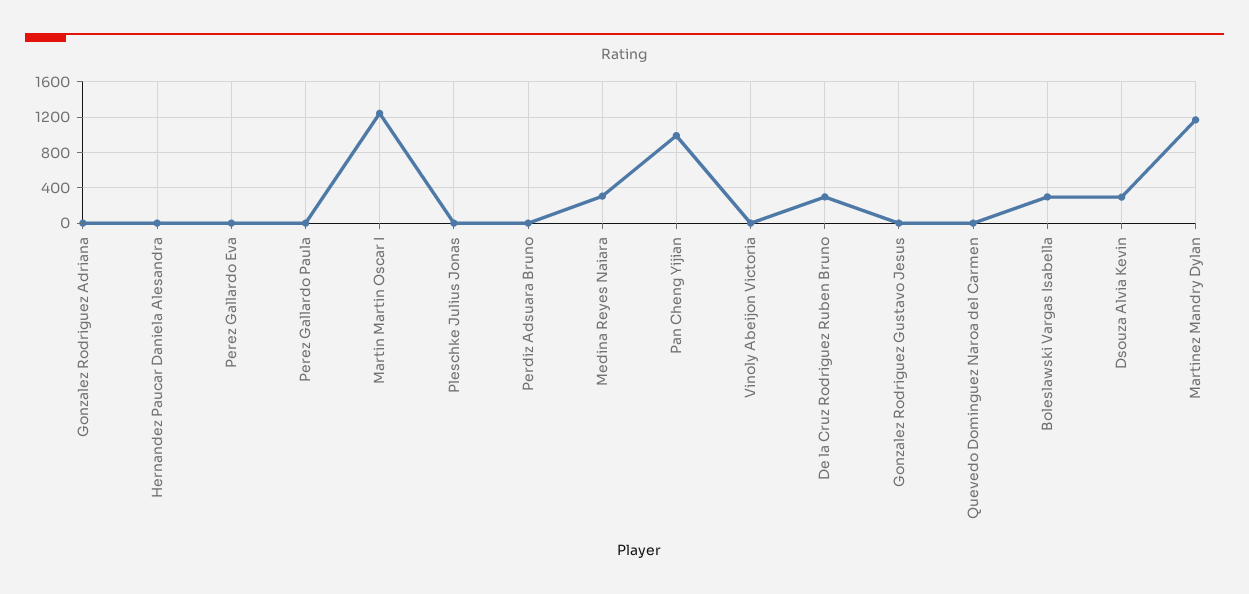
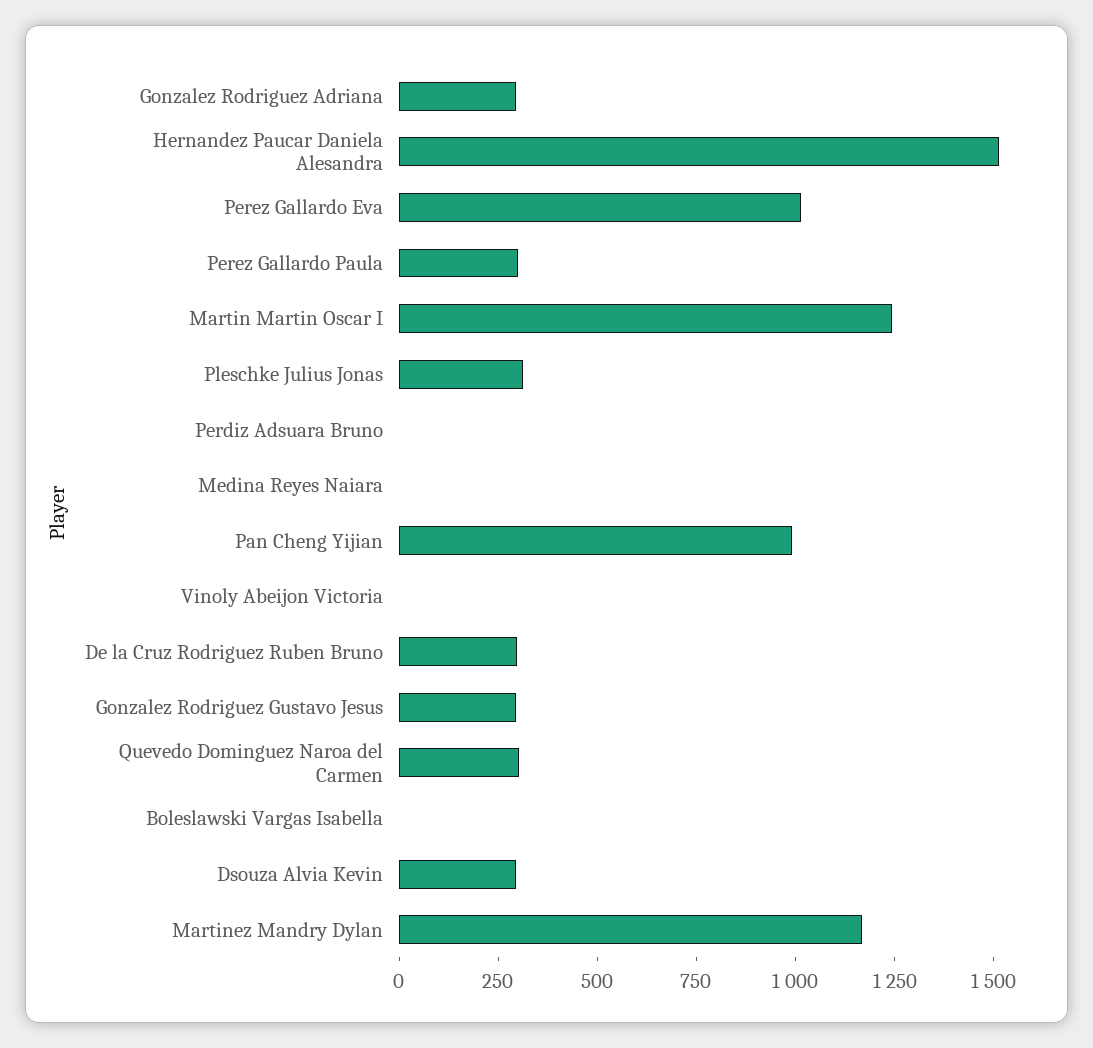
  {
-   "Gonzalez Rodriguez Adriana": 0,
+   "Gonzalez Rodriguez Adriana": 300,
-   "Hernandez Paucar Daniela Alesandra": 0,
+   "Hernandez Paucar Daniela Alesandra": 1500,
-   "Perez Gallardo Eva": 0,
+   "Perez Gallardo Eva": 1000,
-   "Perez Gallardo Paula": 0,
+   "Perez Gallardo Paula": 300,
    "Martin Martin Oscar I": 1250,
-   "Pleschke Julius Jonas": 0,
+   "Pleschke Julius Jonas": 300,
    "Perdiz Adsuara Bruno": 0,
-   "Medina Reyes Naiara": 300,
+   "Medina Reyes Naiara": 0,
    "Pan Cheng Yijian": 1000,
    "Vinoly Abeijon Victoria": 0,
    "De la Cruz Rodriguez Ruben Bruno": 300,
-   "Gonzalez Rodriguez Gustavo Jesus": 0,
+   "Gonzalez Rodriguez Gustavo Jesus": 300,
-   "Quevedo Dominguez Naroa del Carmen": 0,
+   "Quevedo Dominguez Naroa del Carmen": 300,
-   "Boleslawski Vargas Isabella": 300,
+   "Boleslawski Vargas Isabella": 0,
    "Dsouza Alvia Kevin": 300,
    "Martinez Mandry Dylan": 1150
  }

